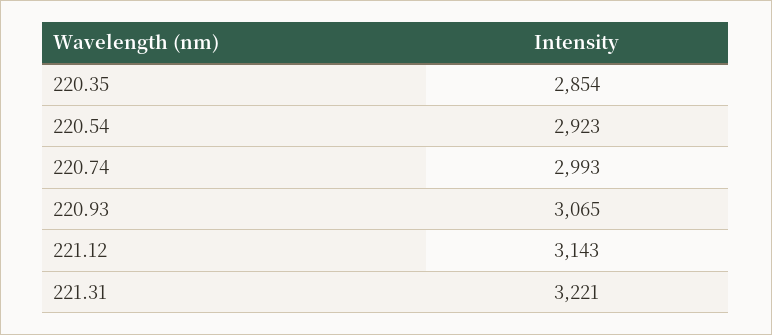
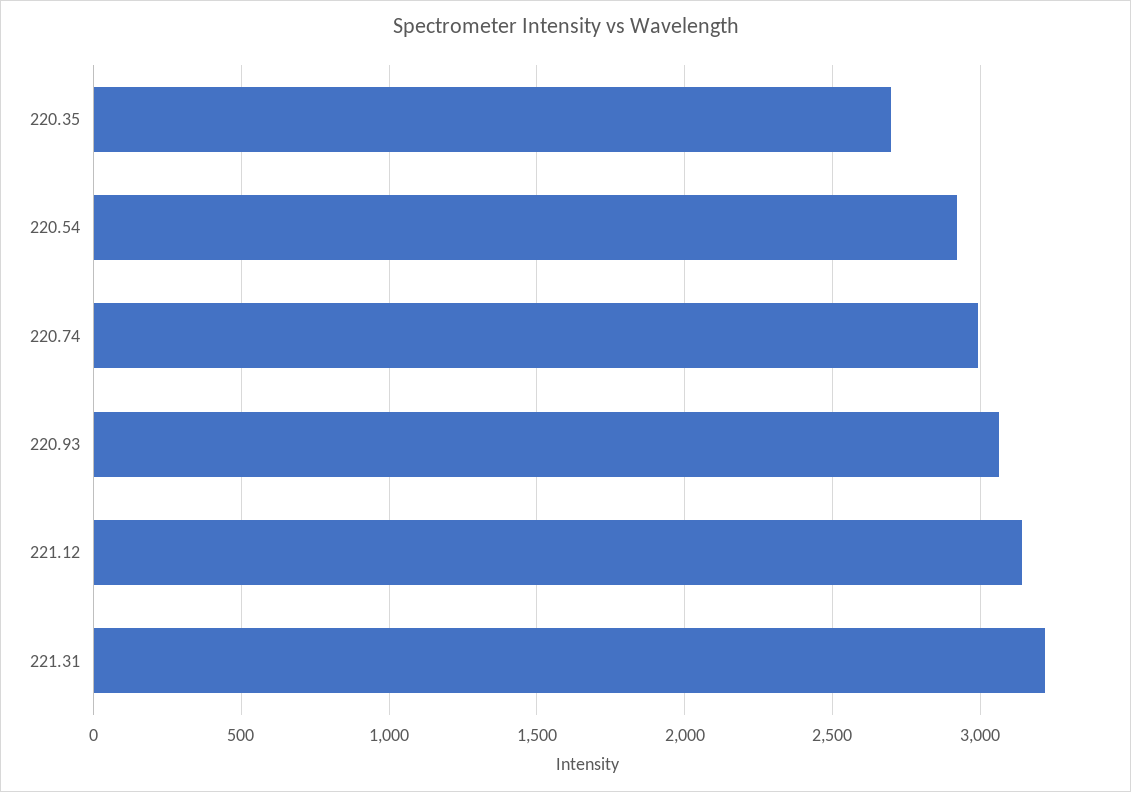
  {
-   "220.35": 2854,
+   "220.35": 2700,
    "220.54": 2923,
    "220.74": 2993,
    "220.93": 3065,
    "221.12": 3143,
    "221.31": 3221
  }

